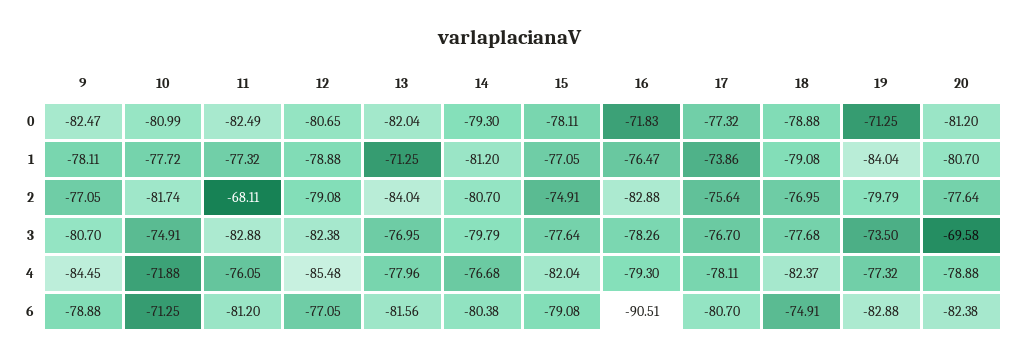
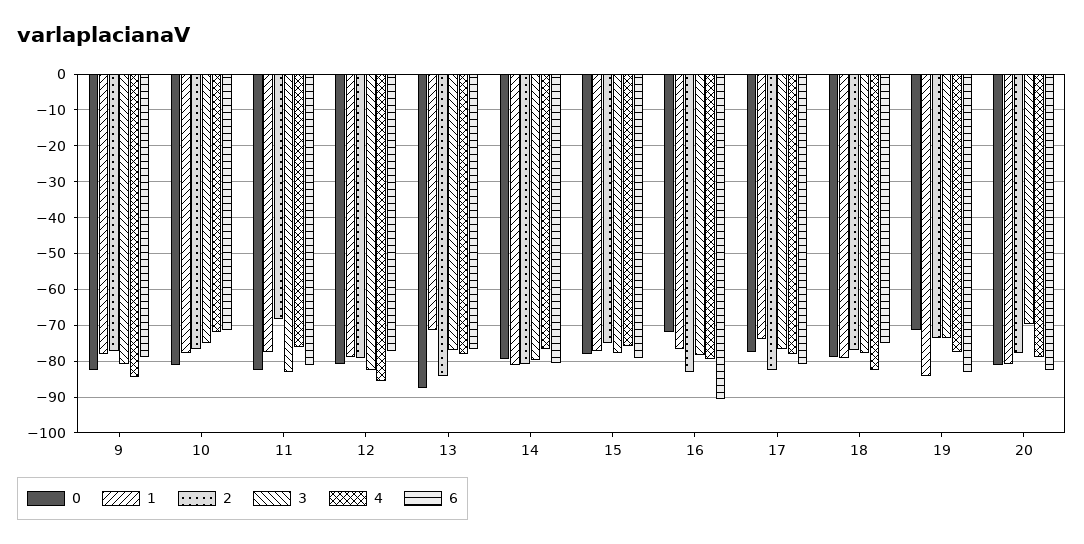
  {
    "0": {
      "9": -82.47,
      "10": -80.99,
      "11": -82.49,
      "12": -80.65,
-     "13": -82.04,
+     "13": -88,
      "14": -79.3,
      "15": -78.11,
      "16": -71.83,
      "17": -77.32,
      "18": -78.88,
      "19": -71.25,
      "20": -81.2
    },
    "1": {
      "9": -78.11,
      "10": -77.72,
      "11": -77.32,
      "12": -78.88,
      "13": -71.25,
      "14": -81.2,
      "15": -77.05,
      "16": -76.47,
      "17": -73.86,
      "18": -79.08,
      "19": -84.04,
      "20": -80.7
    },
    "2": {
      "9": -77.05,
-     "10": -81.74,
+     "10": -76,
      "11": -68.11,
      "12": -79.08,
      "13": -84.04,
      "14": -80.7,
      "15": -74.91,
      "16": -82.88,
-     "17": -75.64,
+     "17": -82,
      "18": -76.95,
-     "19": -79.79,
+     "19": -74,
      "20": -77.64
    },
    "3": {
      "9": -80.7,
      "10": -74.91,
      "11": -82.88,
      "12": -82.38,
      "13": -76.95,
      "14": -79.79,
      "15": -77.64,
      "16": -78.26,
      "17": -76.7,
      "18": -77.68,
      "19": -73.5,
      "20": -69.58
    },
    "4": {
      "9": -84.45,
      "10": -71.88,
      "11": -76.05,
      "12": -85.48,
      "13": -77.96,
      "14": -76.68,
-     "15": -82.04,
+     "15": -76,
      "16": -79.3,
      "17": -78.11,
      "18": -82.37,
      "19": -77.32,
      "20": -78.88
    },
    "6": {
      "9": -78.88,
      "10": -71.25,
      "11": -81.2,
      "12": -77.05,
-     "13": -81.56,
+     "13": -76,
      "14": -80.38,
      "15": -79.08,
      "16": -90.51,
      "17": -80.7,
      "18": -74.91,
      "19": -82.88,
      "20": -82.38
    }
  }

